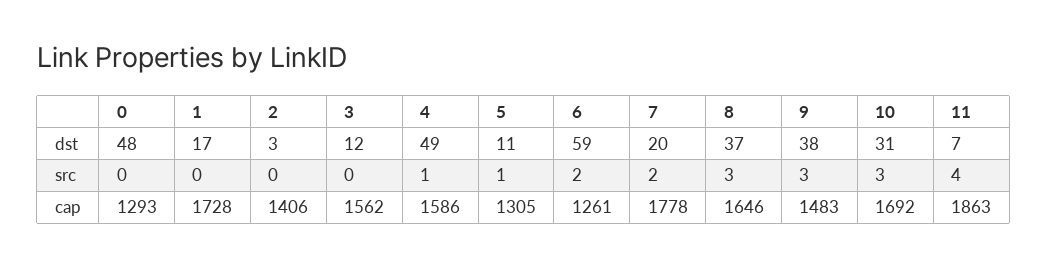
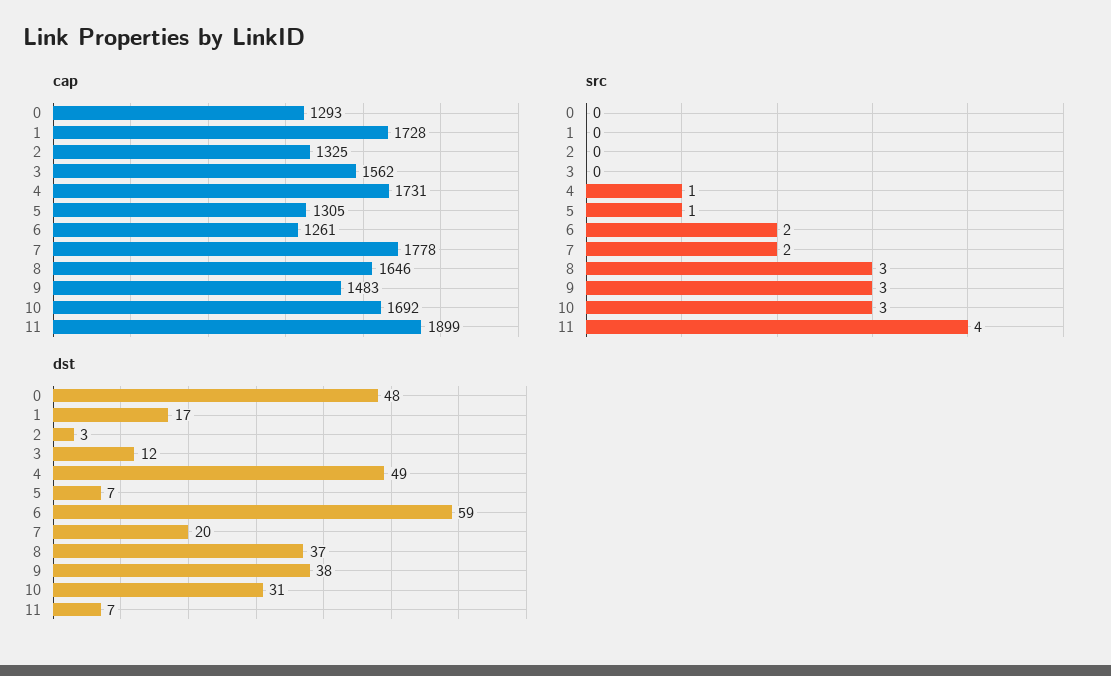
  {
    "dst": {
      "0": 48,
      "1": 17,
      "2": 3,
      "3": 12,
      "4": 49,
-     "5": 11,
+     "5": 7,
      "6": 59,
      "7": 20,
      "8": 37,
      "9": 38,
      "10": 31,
      "11": 7
    },
    "src": {
      "0": 0,
      "1": 0,
      "2": 0,
      "3": 0,
      "4": 1,
      "5": 1,
      "6": 2,
      "7": 2,
      "8": 3,
      "9": 3,
      "10": 3,
      "11": 4
    },
    "cap": {
      "0": 1293,
      "1": 1728,
-     "2": 1406,
+     "2": 1325,
      "3": 1562,
-     "4": 1586,
+     "4": 1731,
      "5": 1305,
      "6": 1261,
      "7": 1778,
      "8": 1646,
      "9": 1483,
      "10": 1692,
-     "11": 1863
+     "11": 1899
    }
  }

